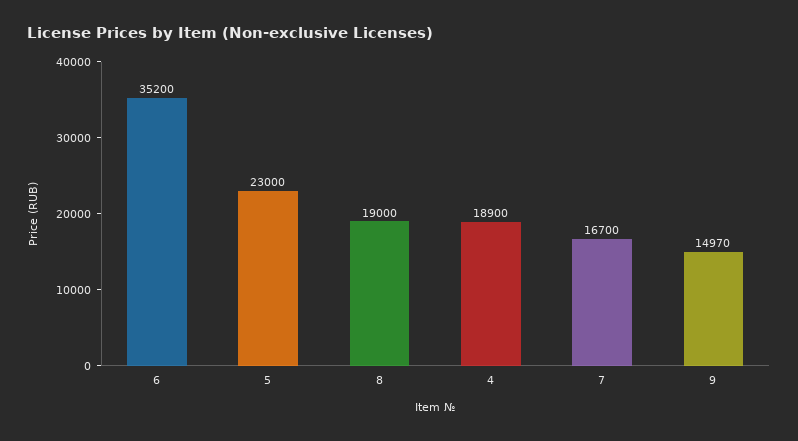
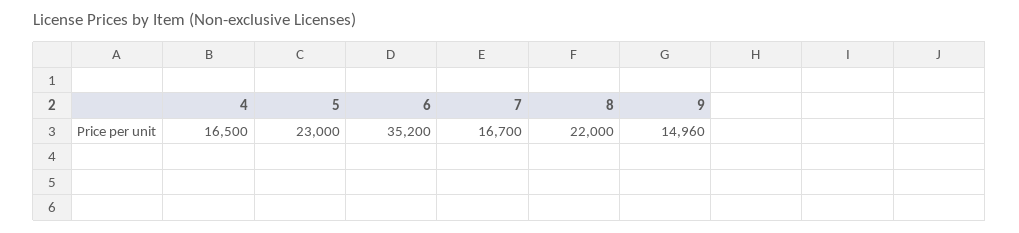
  {
    "6": 35200,
    "5": 23000,
-   "8": 19000,
+   "8": 22000,
-   "4": 18900,
+   "4": 16500,
    "7": 16700,
-   "9": 14970
+   "9": 14960
  }

